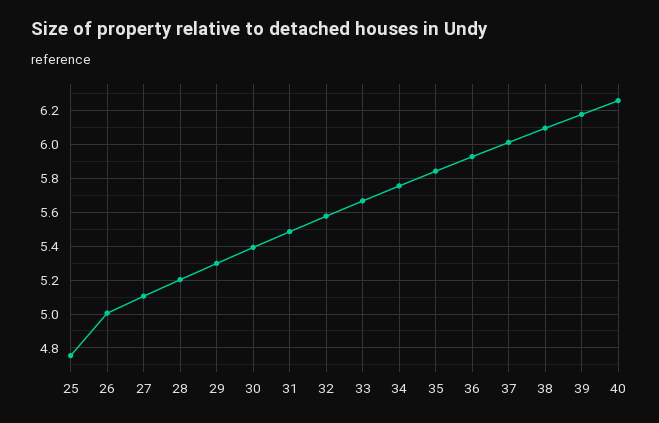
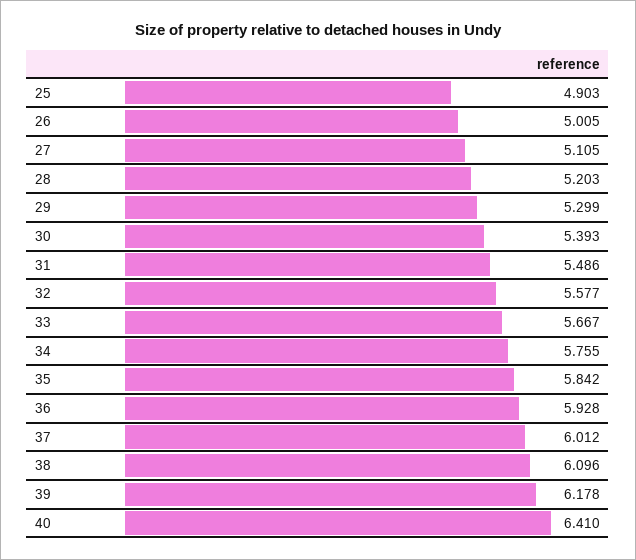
  {
-   "25": 4.75,
+   "25": 4.903,
    "26": 5.005,
    "27": 5.105,
    "28": 5.203,
    "29": 5.299,
    "30": 5.393,
    "31": 5.486,
    "32": 5.577,
    "33": 5.667,
    "34": 5.755,
    "35": 5.842,
    "36": 5.928,
    "37": 6.012,
    "38": 6.096,
    "39": 6.178,
-   "40": 6.25
+   "40": 6.41
  }

